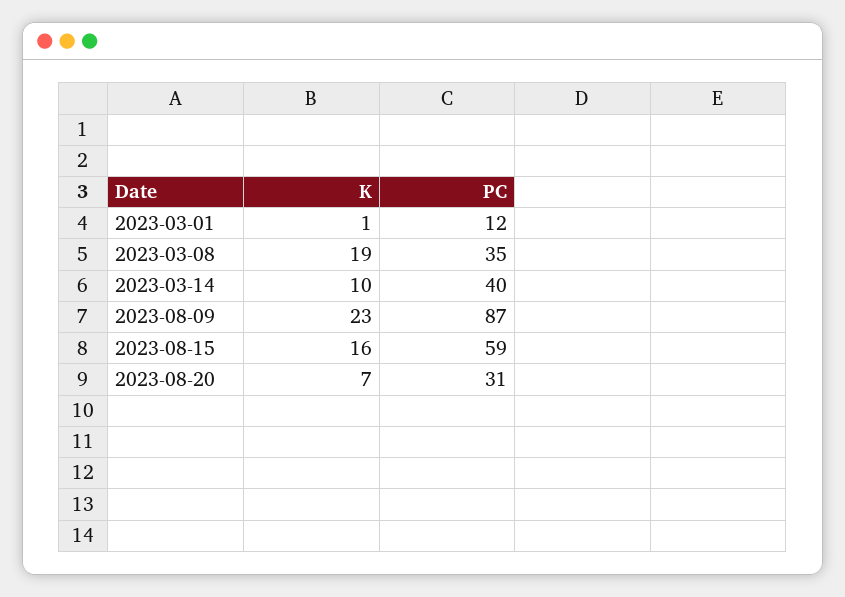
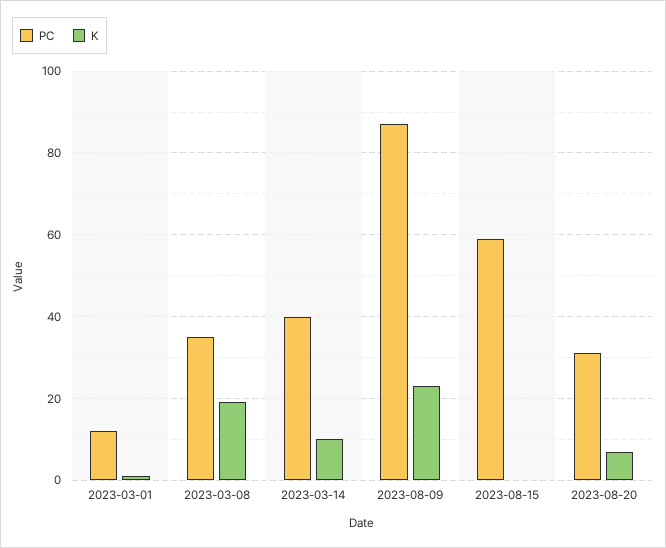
  {
    "K": {
      "2023-03-01": 1,
      "2023-03-08": 19,
      "2023-03-14": 10,
      "2023-08-09": 23,
-     "2023-08-15": 16,
+     "2023-08-15": 0,
      "2023-08-20": 7
    },
    "PC": {
      "2023-03-01": 12,
      "2023-03-08": 35,
      "2023-03-14": 40,
      "2023-08-09": 87,
      "2023-08-15": 59,
      "2023-08-20": 31
    }
  }

